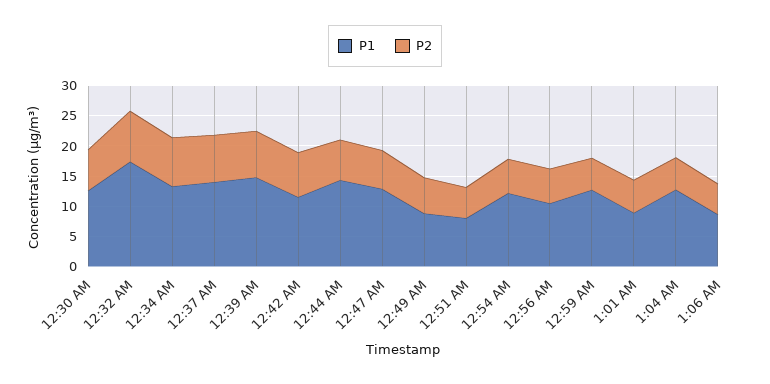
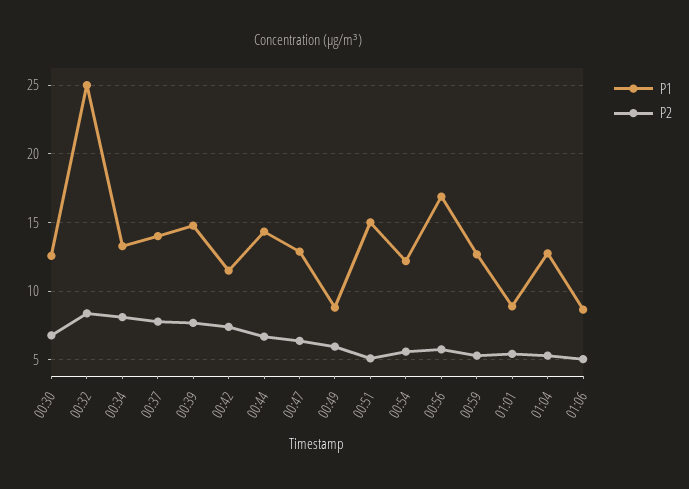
  {
    "P1": {
      "12:30 AM": 12.5,
-     "12:32 AM": 17.5,
+     "12:32 AM": 25,
      "12:34 AM": 13.5,
      "12:37 AM": 14,
      "12:39 AM": 15,
      "12:42 AM": 11.5,
      "12:44 AM": 14.5,
      "12:47 AM": 13,
      "12:49 AM": 9,
-     "12:51 AM": 7.5,
+     "12:51 AM": 15,
      "12:54 AM": 12,
-     "12:56 AM": 10,
+     "12:56 AM": 17,
      "12:59 AM": 12.5,
      "1:01 AM": 9,
      "1:04 AM": 13,
      "1:06 AM": 8.5
    },
    "P2": {
      "12:30 AM": 7,
      "12:32 AM": 8.5,
      "12:34 AM": 8,
      "12:37 AM": 8,
      "12:39 AM": 7.5,
      "12:42 AM": 7.5,
      "12:44 AM": 6.5,
      "12:47 AM": 6.5,
      "12:49 AM": 6,
      "12:51 AM": 5,
      "12:54 AM": 5.5,
      "12:56 AM": 6,
      "12:59 AM": 5.5,
      "1:01 AM": 5.5,
      "1:04 AM": 5.5,
      "1:06 AM": 5
    }
  }

